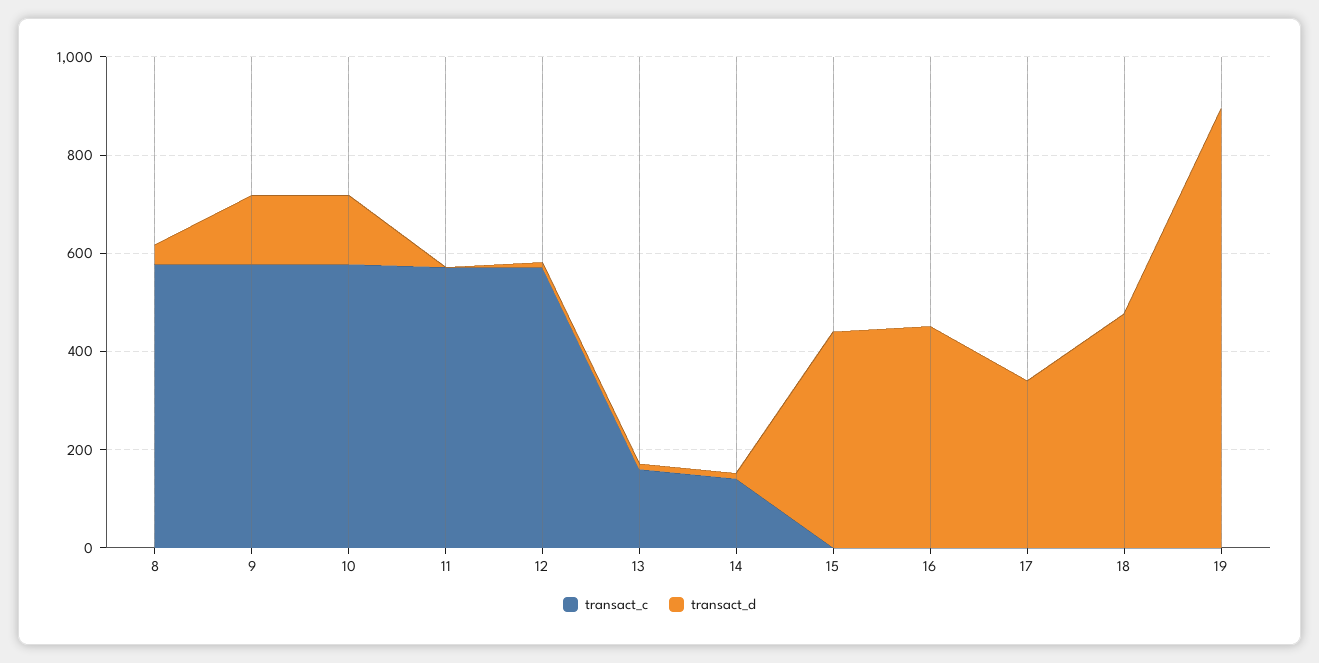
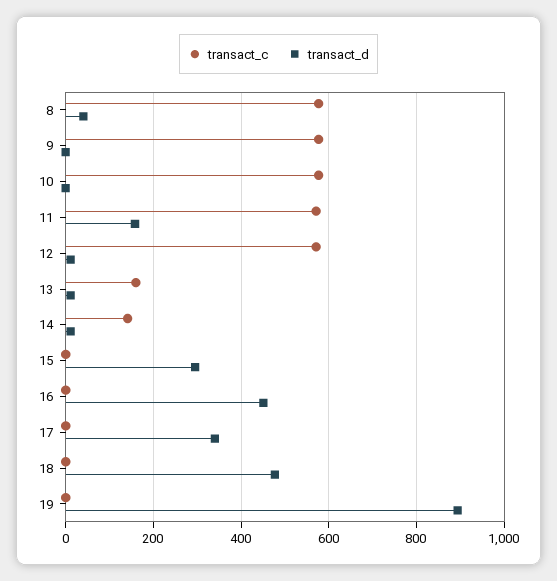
  {
    "transact_c": {
      "8": 580,
      "9": 580,
      "10": 580,
      "11": 580,
      "12": 580,
      "13": 160,
      "14": 140,
      "15": 0,
      "16": 0,
      "17": 0,
      "18": 0,
      "19": 0
    },
    "transact_d": {
      "8": 40,
-     "9": 150,
+     "9": 0,
-     "10": 150,
+     "10": 0,
-     "11": 0,
+     "11": 160,
      "12": 20,
      "13": 20,
      "14": 20,
-     "15": 450,
+     "15": 300,
      "16": 460,
      "17": 340,
      "18": 480,
      "19": 900
    }
  }

